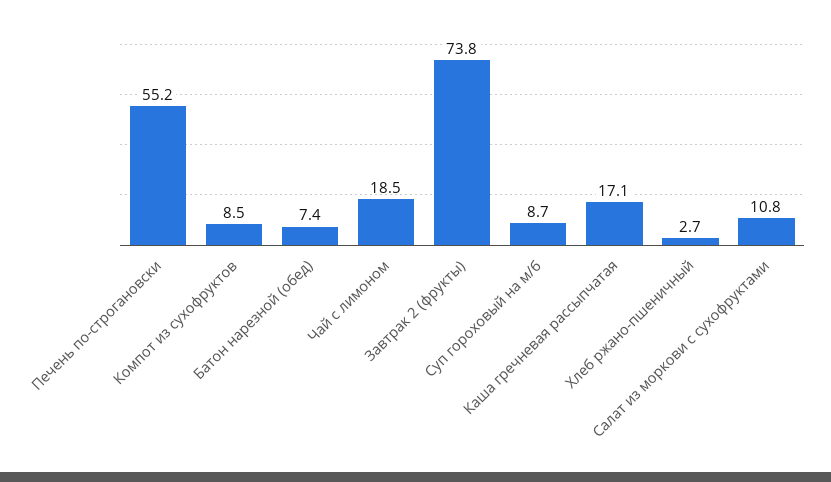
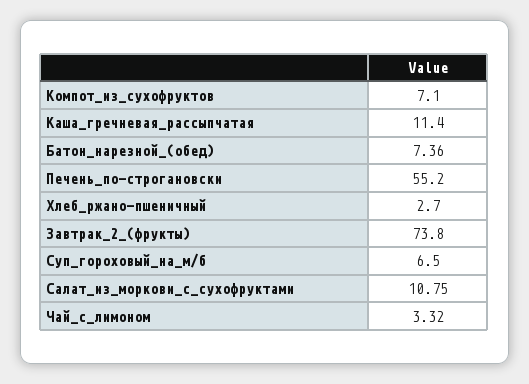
  {
    "Печень по-строгановски": 55.2,
-   "Компот из сухофруктов": 8.5,
+   "Компот из сухофруктов": 7.1,
    "Батон нарезной (обед)": 7.36,
-   "Чай с лимоном": 18.5,
+   "Чай с лимоном": 3.32,
    "Завтрак 2 (фрукты)": 73.8,
-   "Суп гороховый на м/б": 8.7,
+   "Суп гороховый на м/б": 6.5,
-   "Каша гречневая рассыпчатая": 17.1,
+   "Каша гречневая рассыпчатая": 11.4,
    "Хлеб ржано-пшеничный": 2.7,
    "Салат из моркови с сухофруктами": 10.75
  }

